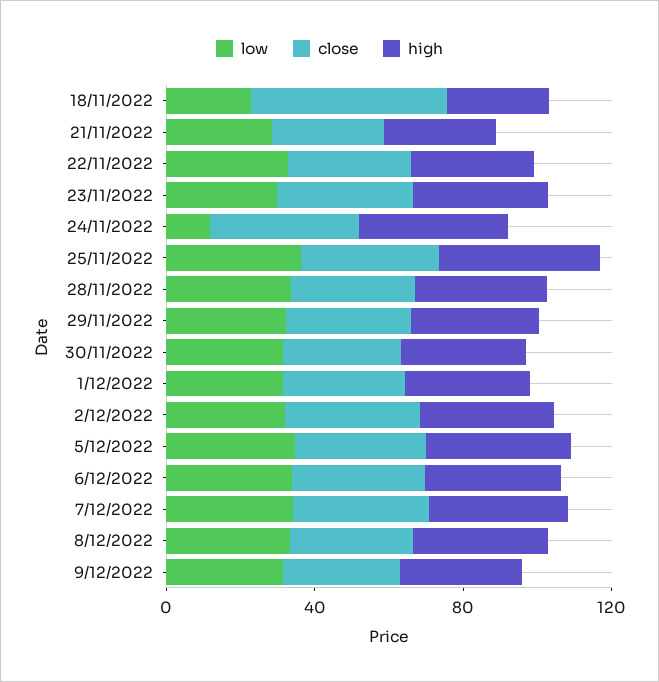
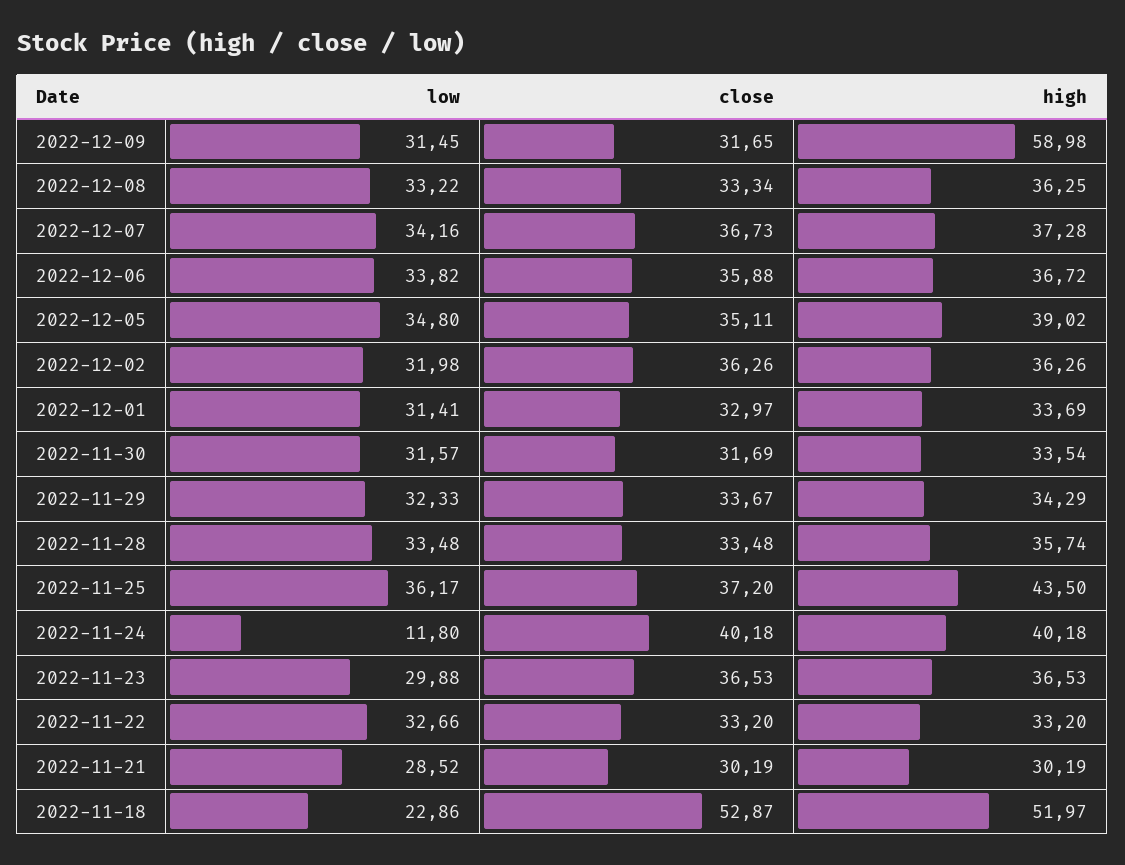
  {
    "low": {
      "18/11/2022": 22.86,
      "21/11/2022": 28.52,
      "22/11/2022": 32.66,
      "23/11/2022": 29.88,
      "24/11/2022": 11.8,
      "25/11/2022": 36.17,
      "28/11/2022": 33.48,
      "29/11/2022": 32.33,
      "30/11/2022": 31.57,
      "1/12/2022": 31.41,
      "2/12/2022": 31.98,
      "5/12/2022": 34.8,
      "6/12/2022": 33.82,
      "7/12/2022": 34.16,
      "8/12/2022": 33.22,
      "9/12/2022": 31.45
    },
    "close": {
      "18/11/2022": 52.87,
      "21/11/2022": 30.19,
      "22/11/2022": 33.2,
      "23/11/2022": 36.53,
      "24/11/2022": 40.18,
      "25/11/2022": 37.2,
      "28/11/2022": 33.48,
      "29/11/2022": 33.67,
      "30/11/2022": 31.69,
      "1/12/2022": 32.97,
      "2/12/2022": 36.26,
      "5/12/2022": 35.11,
      "6/12/2022": 35.88,
      "7/12/2022": 36.73,
      "8/12/2022": 33.34,
      "9/12/2022": 31.65
    },
    "high": {
-     "18/11/2022": 30,
+     "18/11/2022": 51.97,
      "21/11/2022": 30.19,
      "22/11/2022": 33.2,
      "23/11/2022": 36.53,
      "24/11/2022": 40.18,
      "25/11/2022": 43.5,
      "28/11/2022": 35.74,
      "29/11/2022": 34.29,
      "30/11/2022": 33.54,
      "1/12/2022": 33.69,
      "2/12/2022": 36.26,
      "5/12/2022": 39.02,
      "6/12/2022": 36.72,
      "7/12/2022": 37.28,
      "8/12/2022": 36.25,
-     "9/12/2022": 30
+     "9/12/2022": 58.98
    }
  }

